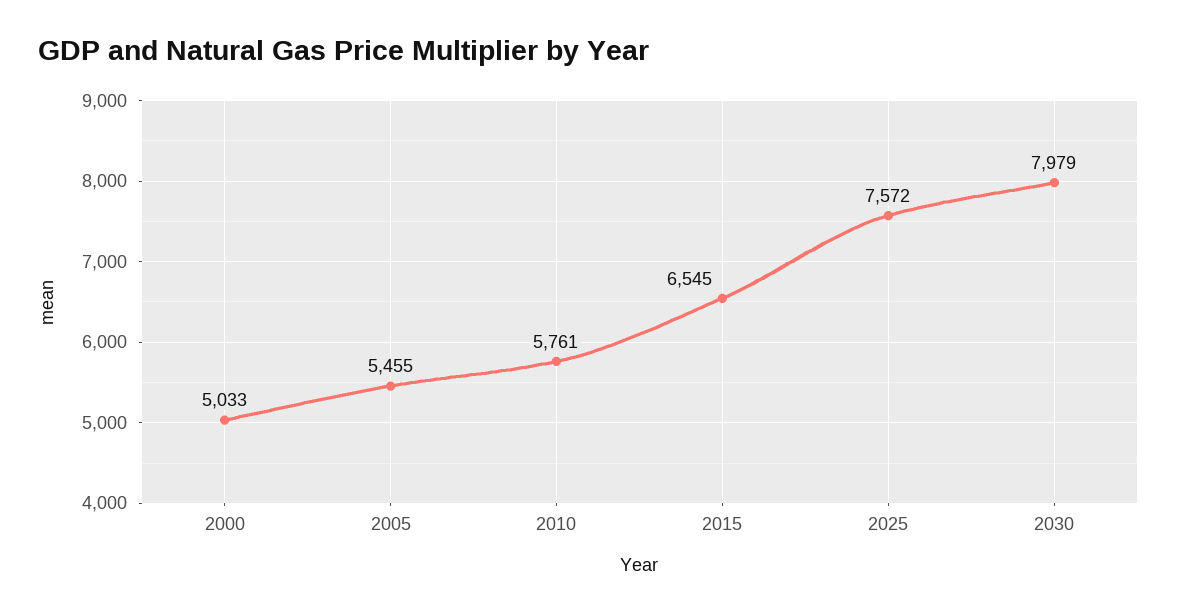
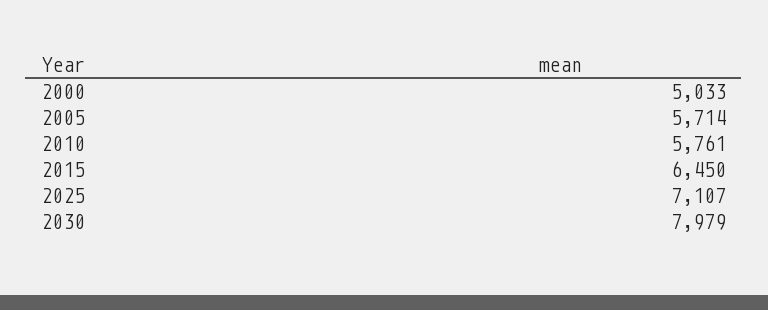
  {
    "2000": 5033,
-   "2005": 5455,
+   "2005": 5714,
    "2010": 5761,
-   "2015": 6545,
+   "2015": 6450,
-   "2025": 7572,
+   "2025": 7107,
    "2030": 7979
  }

